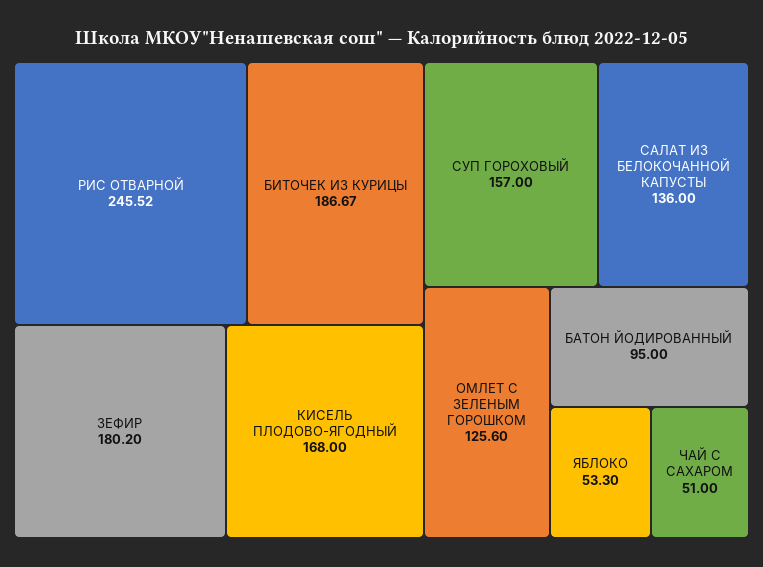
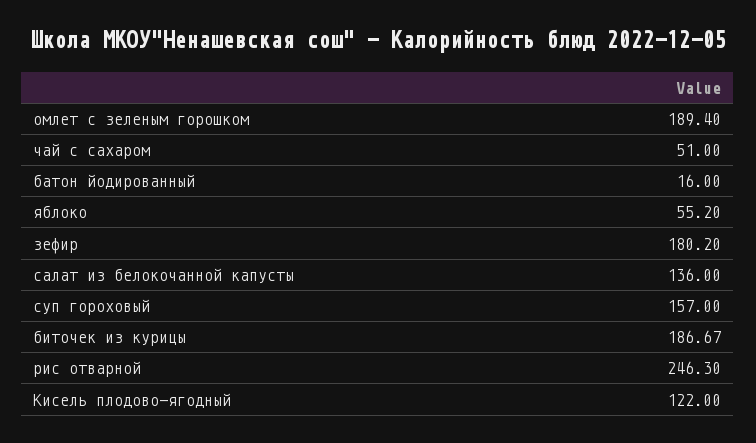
  {
-   "РИС ОТВАРНОЙ": 245.52,
+   "РИС ОТВАРНОЙ": 246.3,
    "БИТОЧЕК ИЗ КУРИЦЫ": 186.67,
    "ЗЕФИР": 180.2,
-   "КИСЕЛЬ ПЛОДОВО-ЯГОДНЫЙ": 168,
+   "КИСЕЛЬ ПЛОДОВО-ЯГОДНЫЙ": 122,
    "СУП ГОРОХОВЫЙ": 157,
    "САЛАТ ИЗ БЕЛОКОЧАННОЙ КАПУСТЫ": 136,
-   "ОМЛЕТ С ЗЕЛЕНЫМ ГОРОШКОМ": 125.6,
+   "ОМЛЕТ С ЗЕЛЕНЫМ ГОРОШКОМ": 189.4,
-   "БАТОН ЙОДИРОВАННЫЙ": 95,
+   "БАТОН ЙОДИРОВАННЫЙ": 16,
-   "ЯБЛОКО": 53.3,
+   "ЯБЛОКО": 55.2,
    "ЧАЙ С САХАРОМ": 51
  }

